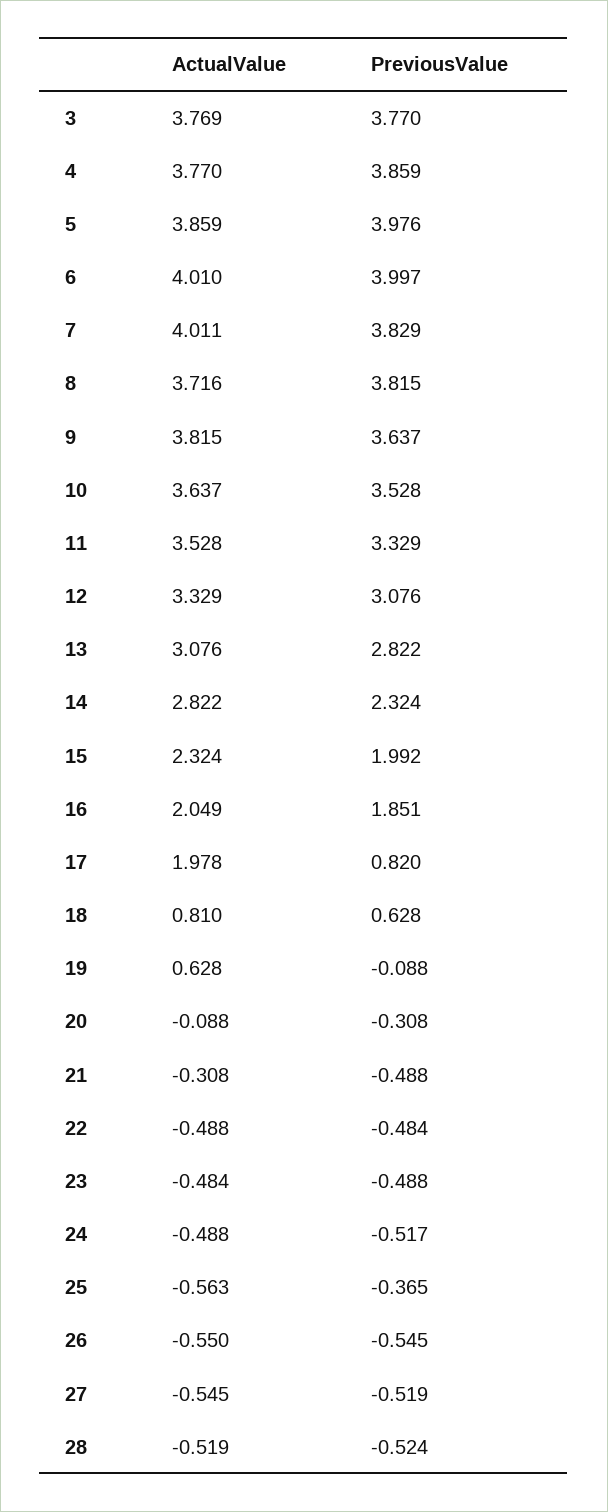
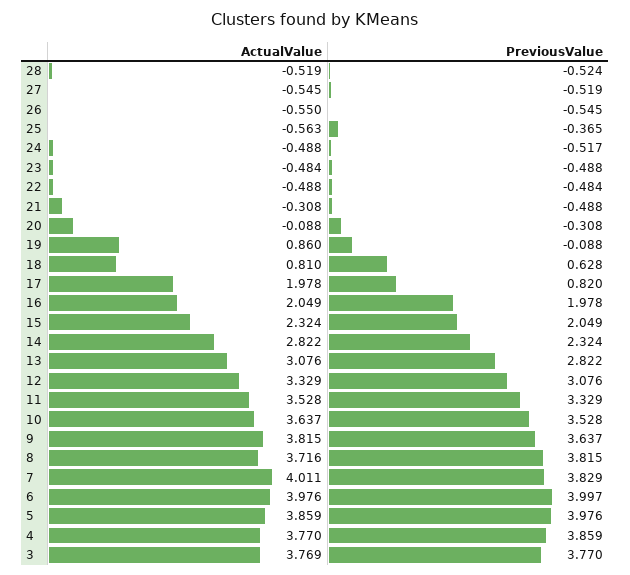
  {
    "ActualValue": {
      "3": 3.769,
      "4": 3.77,
      "5": 3.859,
-     "6": 4.01,
+     "6": 3.976,
      "7": 4.011,
      "8": 3.716,
      "9": 3.815,
      "10": 3.637,
      "11": 3.528,
      "12": 3.329,
      "13": 3.076,
      "14": 2.822,
      "15": 2.324,
      "16": 2.049,
      "17": 1.978,
      "18": 0.81,
-     "19": 0.628,
+     "19": 0.86,
      "20": -0.088,
      "21": -0.308,
      "22": -0.488,
      "23": -0.484,
      "24": -0.488,
      "25": -0.563,
      "26": -0.55,
      "27": -0.545,
      "28": -0.519
    },
    "PreviousValue": {
      "3": 3.77,
      "4": 3.859,
      "5": 3.976,
      "6": 3.997,
      "7": 3.829,
      "8": 3.815,
      "9": 3.637,
      "10": 3.528,
      "11": 3.329,
      "12": 3.076,
      "13": 2.822,
      "14": 2.324,
-     "15": 1.992,
+     "15": 2.049,
-     "16": 1.851,
+     "16": 1.978,
      "17": 0.82,
      "18": 0.628,
      "19": -0.088,
      "20": -0.308,
      "21": -0.488,
      "22": -0.484,
      "23": -0.488,
      "24": -0.517,
      "25": -0.365,
      "26": -0.545,
      "27": -0.519,
      "28": -0.524
    }
  }

